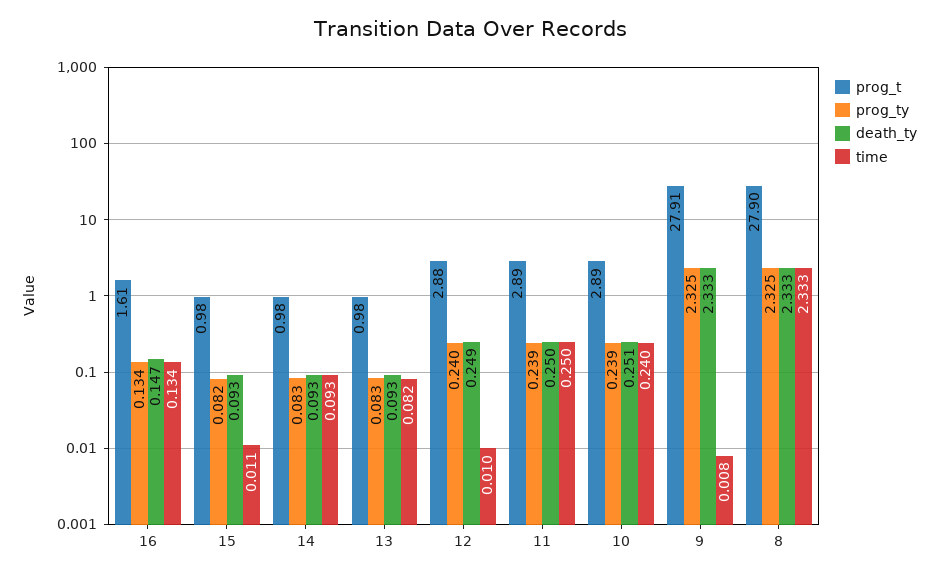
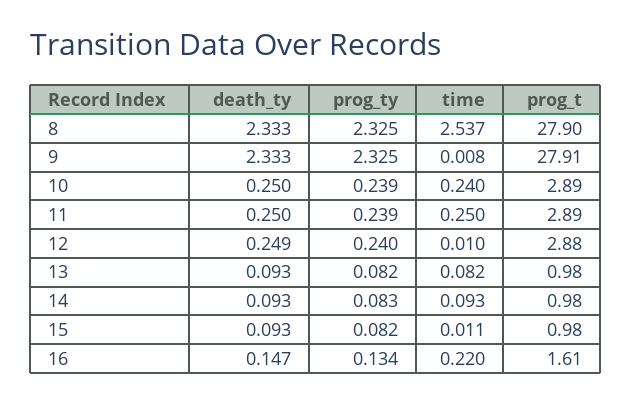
  {
    "prog_t": {
      "16": 1.61,
      "15": 0.98,
      "14": 0.98,
      "13": 0.98,
      "12": 2.88,
      "11": 2.89,
      "10": 2.89,
      "9": 27.91,
      "8": 27.9
    },
    "prog_ty": {
      "16": 0.134,
      "15": 0.082,
      "14": 0.083,
-     "13": 0.083,
+     "13": 0.082,
      "12": 0.24,
      "11": 0.239,
      "10": 0.239,
      "9": 2.325,
      "8": 2.325
    },
    "death_ty": {
      "16": 0.147,
      "15": 0.093,
      "14": 0.093,
      "13": 0.093,
      "12": 0.249,
      "11": 0.25,
-     "10": 0.251,
+     "10": 0.25,
      "9": 2.333,
      "8": 2.333
    },
    "time": {
-     "16": 0.134,
+     "16": 0.22,
      "15": 0.011,
      "14": 0.093,
      "13": 0.082,
      "12": 0.01,
      "11": 0.25,
      "10": 0.24,
      "9": 0.008,
-     "8": 2.333
+     "8": 2.537
    }
  }

